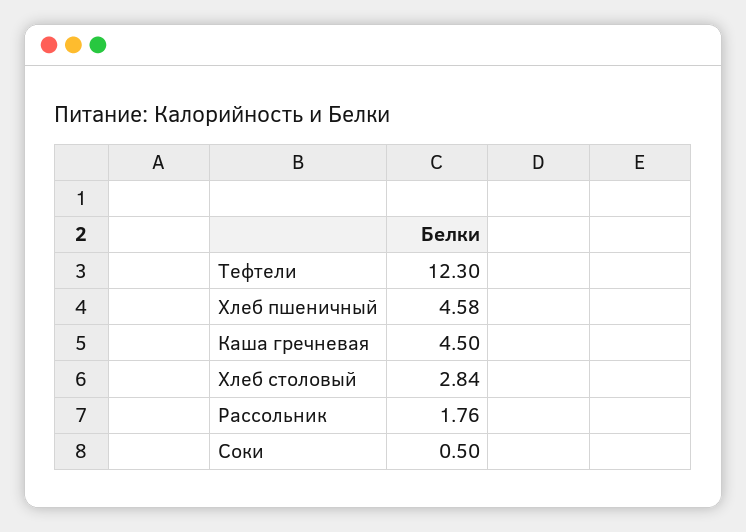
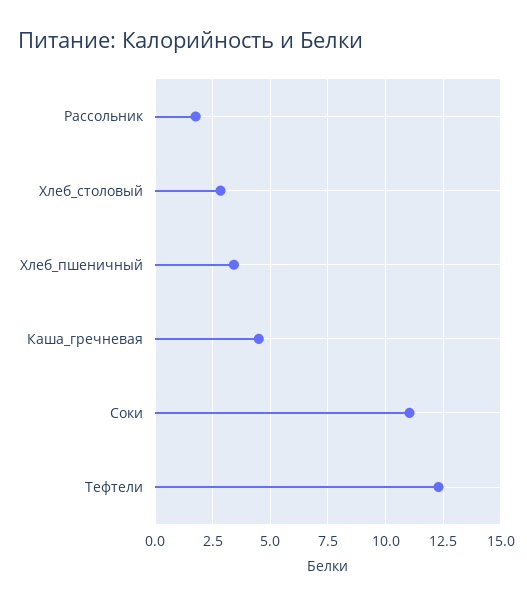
  {
    "Тефтели": 12.3,
-   "Хлеб пшеничный": 4.58,
+   "Хлеб пшеничный": 3.5,
    "Каша гречневая": 4.5,
    "Хлеб столовый": 2.84,
    "Рассольник": 1.76,
-   "Соки": 0.5
+   "Соки": 11
  }

